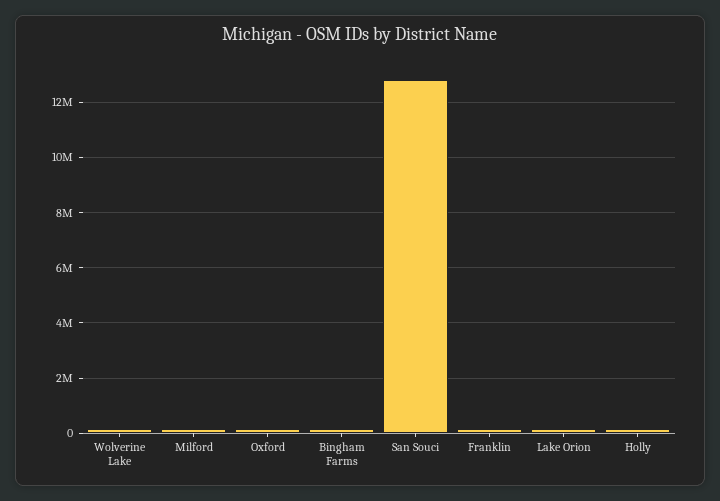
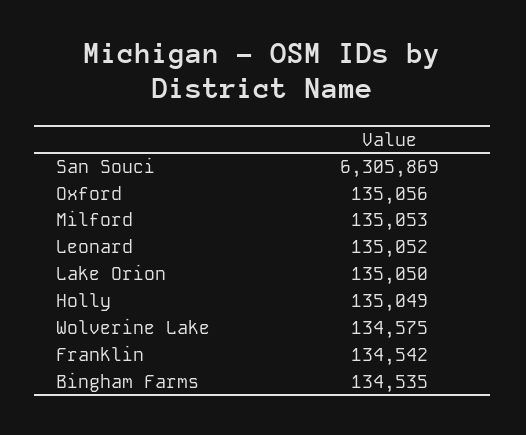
  {
    "Wolverine Lake": 134575,
    "Milford": 135053,
    "Oxford": 135056,
    "Bingham Farms": 134535,
-   "San Souci": 12750000,
+   "San Souci": 6305869,
    "Franklin": 134542,
    "Lake Orion": 135050,
-   "Holly": 135049
+   "Holly": 135049,
+   "Leonard": 135052
  }

